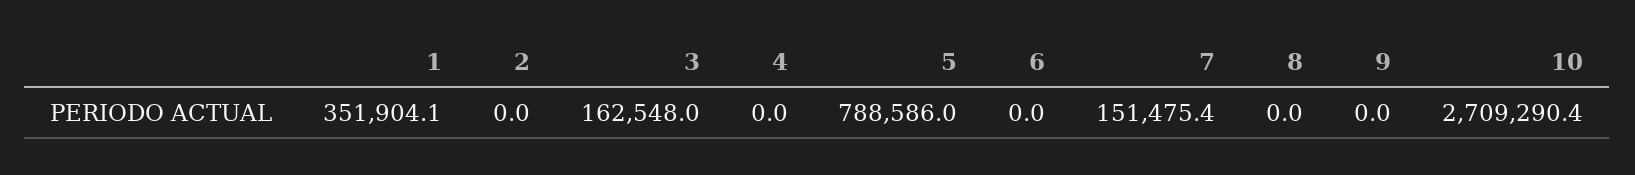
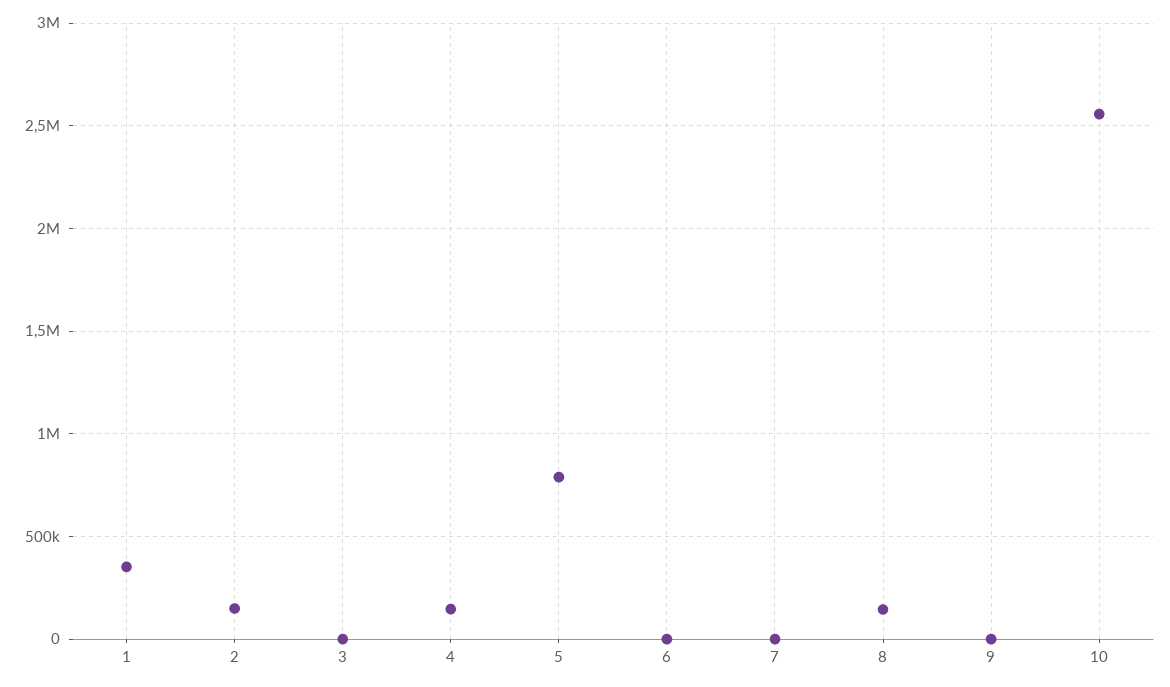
  {
    "1": 351904.1,
-   "2": 0,
+   "2": 150000,
-   "3": 162548,
+   "3": 0,
-   "4": 0,
+   "4": 150000,
    "5": 788586,
    "6": 0,
-   "7": 151475.4,
+   "7": 0,
-   "8": 0,
+   "8": 150000,
    "9": 0,
-   "10": 2709290.4
+   "10": 2550000
  }

